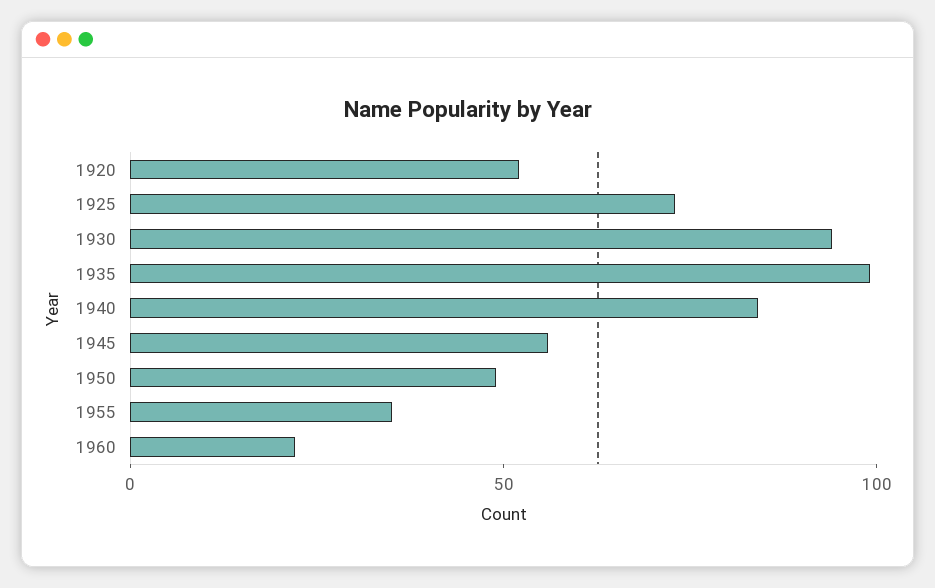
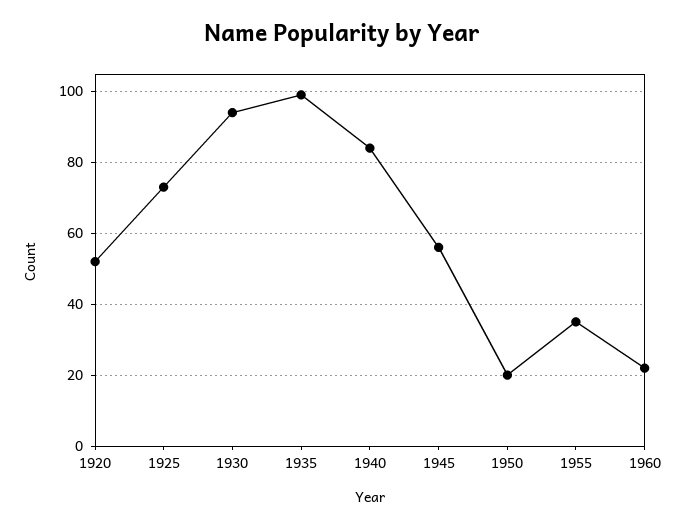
  {
    "1920": 50,
    "1925": 75,
    "1930": 95,
    "1935": 100,
    "1940": 85,
    "1945": 55,
-   "1950": 50,
+   "1950": 20,
    "1955": 35,
    "1960": 20
  }

